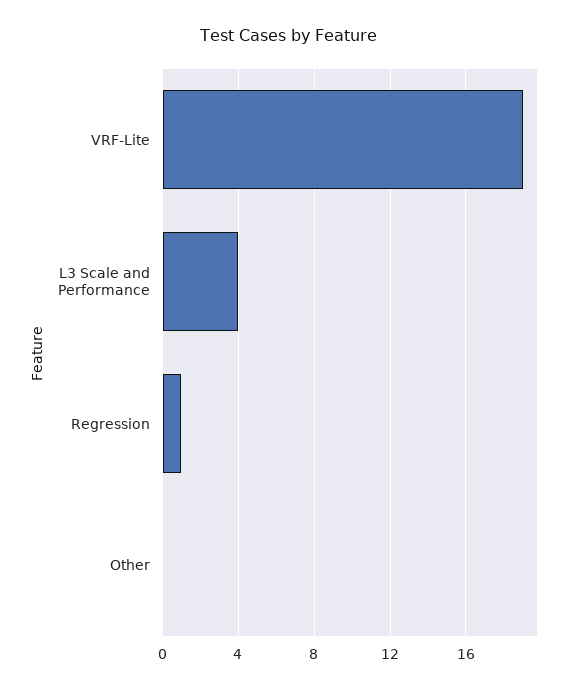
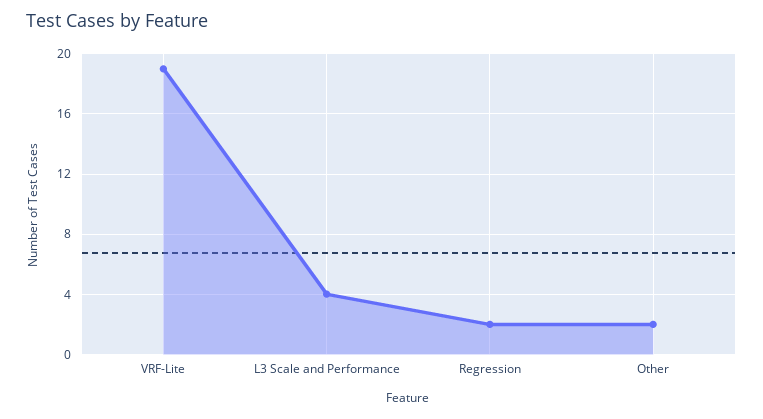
  {
    "VRF-Lite": 19,
    "L3 Scale and Performance": 4,
-   "Regression": 1,
+   "Regression": 2,
-   "Other": 0
+   "Other": 2
  }

